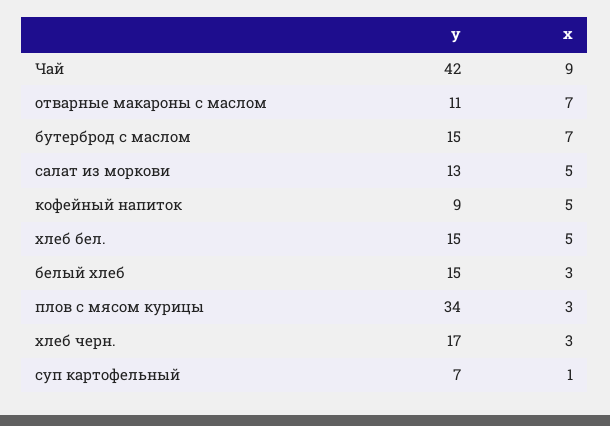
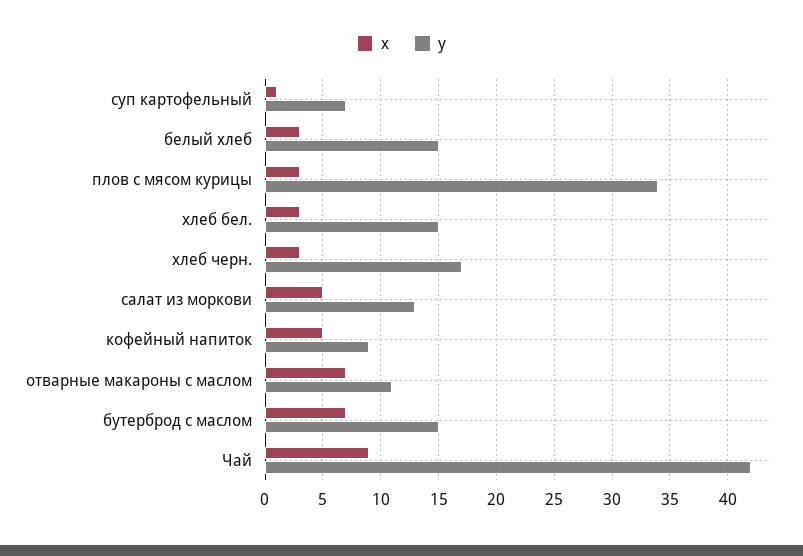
  {
    "y": {
      "Чай": 42,
      "отварные макароны с маслом": 11,
      "бутерброд с маслом": 15,
      "салат из моркови": 13,
      "кофейный напиток": 9,
      "хлеб бел.": 15,
      "белый хлеб": 15,
      "плов с мясом курицы": 34,
      "хлеб черн.": 17,
      "суп картофельный": 7
    },
    "x": {
      "Чай": 9,
      "отварные макароны с маслом": 7,
      "бутерброд с маслом": 7,
      "салат из моркови": 5,
      "кофейный напиток": 5,
-     "хлеб бел.": 5,
+     "хлеб бел.": 3,
      "белый хлеб": 3,
      "плов с мясом курицы": 3,
      "хлеб черн.": 3,
      "суп картофельный": 1
    }
  }

